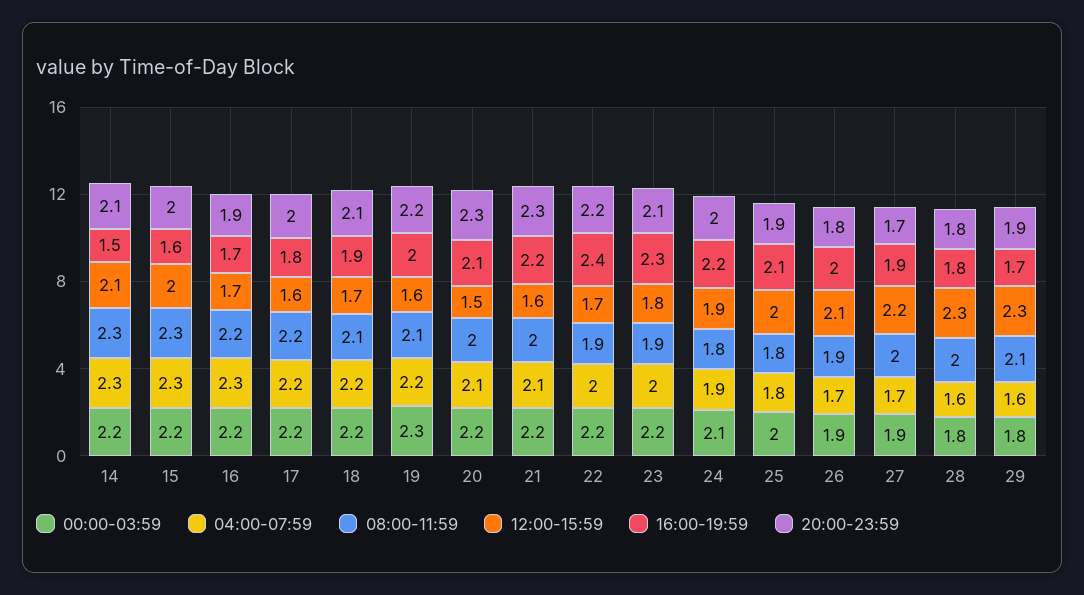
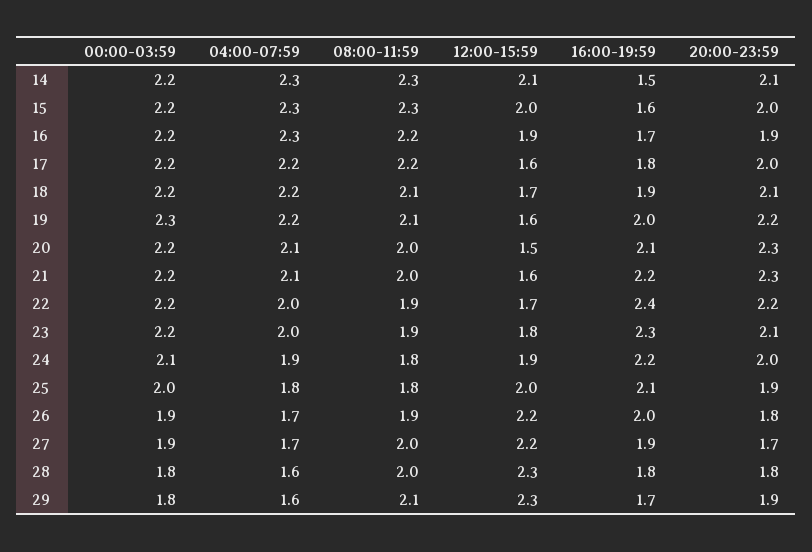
  {
    "00:00-03:59": {
      "14": 2.2,
      "15": 2.2,
      "16": 2.2,
      "17": 2.2,
      "18": 2.2,
      "19": 2.3,
      "20": 2.2,
      "21": 2.2,
      "22": 2.2,
      "23": 2.2,
      "24": 2.1,
      "25": 2,
      "26": 1.9,
      "27": 1.9,
      "28": 1.8,
      "29": 1.8
    },
    "04:00-07:59": {
      "14": 2.3,
      "15": 2.3,
      "16": 2.3,
      "17": 2.2,
      "18": 2.2,
      "19": 2.2,
      "20": 2.1,
      "21": 2.1,
      "22": 2,
      "23": 2,
      "24": 1.9,
      "25": 1.8,
      "26": 1.7,
      "27": 1.7,
      "28": 1.6,
      "29": 1.6
    },
    "08:00-11:59": {
      "14": 2.3,
      "15": 2.3,
      "16": 2.2,
      "17": 2.2,
      "18": 2.1,
      "19": 2.1,
      "20": 2,
      "21": 2,
      "22": 1.9,
      "23": 1.9,
      "24": 1.8,
      "25": 1.8,
      "26": 1.9,
      "27": 2,
      "28": 2,
      "29": 2.1
    },
    "12:00-15:59": {
      "14": 2.1,
      "15": 2,
-     "16": 1.7,
+     "16": 1.9,
      "17": 1.6,
      "18": 1.7,
      "19": 1.6,
      "20": 1.5,
      "21": 1.6,
      "22": 1.7,
      "23": 1.8,
      "24": 1.9,
      "25": 2,
-     "26": 2.1,
+     "26": 2.2,
      "27": 2.2,
      "28": 2.3,
      "29": 2.3
    },
    "16:00-19:59": {
      "14": 1.5,
      "15": 1.6,
      "16": 1.7,
      "17": 1.8,
      "18": 1.9,
      "19": 2,
      "20": 2.1,
      "21": 2.2,
      "22": 2.4,
      "23": 2.3,
      "24": 2.2,
      "25": 2.1,
      "26": 2,
      "27": 1.9,
      "28": 1.8,
      "29": 1.7
    },
    "20:00-23:59": {
      "14": 2.1,
      "15": 2,
      "16": 1.9,
      "17": 2,
      "18": 2.1,
      "19": 2.2,
      "20": 2.3,
      "21": 2.3,
      "22": 2.2,
      "23": 2.1,
      "24": 2,
      "25": 1.9,
      "26": 1.8,
      "27": 1.7,
      "28": 1.8,
      "29": 1.9
    }
  }

